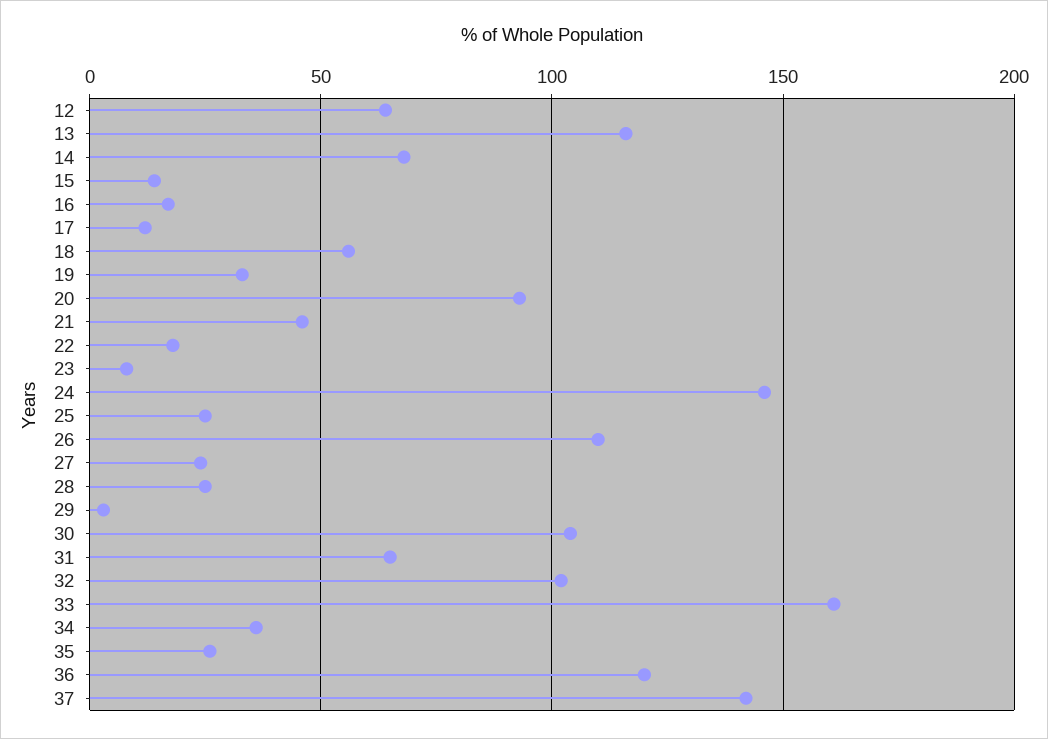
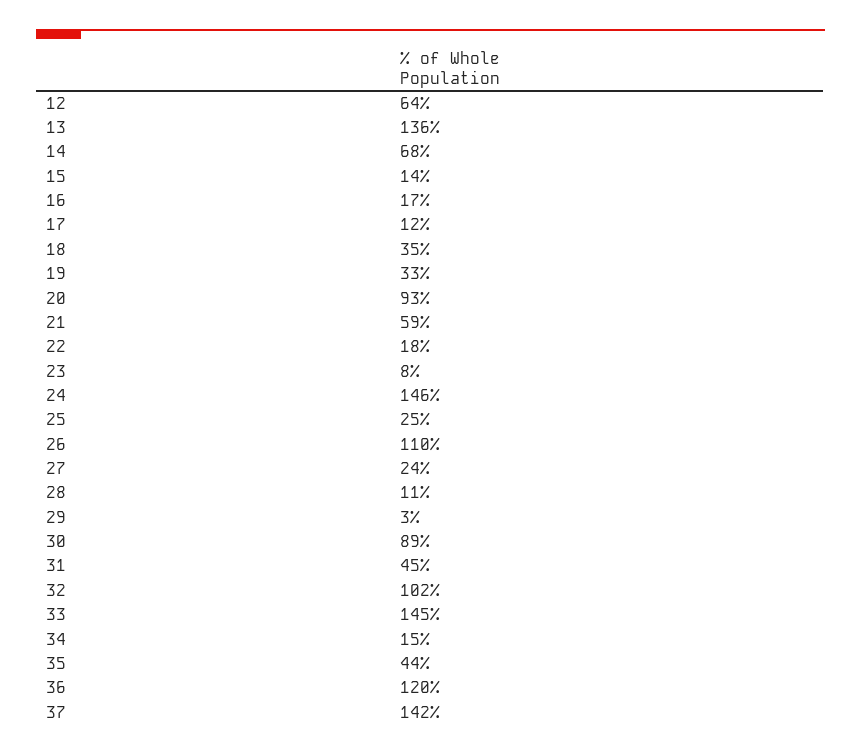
  {
    "12": 64,
-   "13": 115,
+   "13": 136,
    "14": 68,
    "15": 14,
    "16": 17,
    "17": 12,
-   "18": 55,
+   "18": 35,
    "19": 33,
    "20": 93,
-   "21": 45,
+   "21": 59,
    "22": 18,
    "23": 8,
    "24": 146,
    "25": 25,
    "26": 110,
    "27": 24,
-   "28": 25,
+   "28": 11,
    "29": 3,
-   "30": 105,
+   "30": 89,
-   "31": 65,
+   "31": 45,
    "32": 102,
-   "33": 160,
+   "33": 145,
-   "34": 35,
+   "34": 15,
-   "35": 25,
+   "35": 44,
    "36": 120,
    "37": 142
  }

